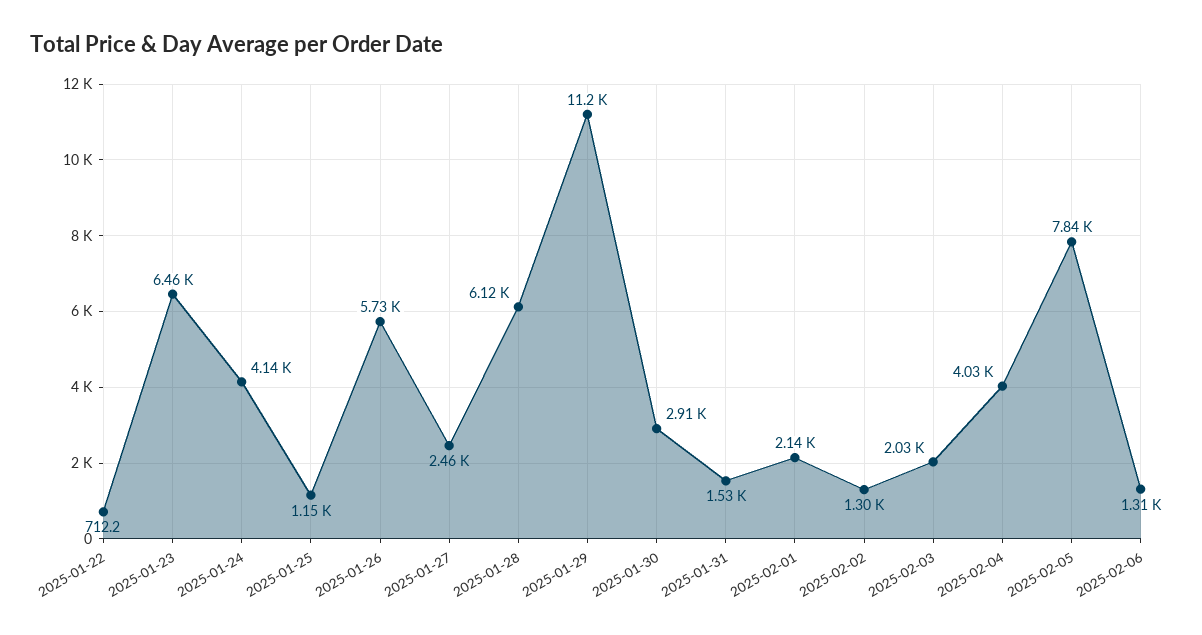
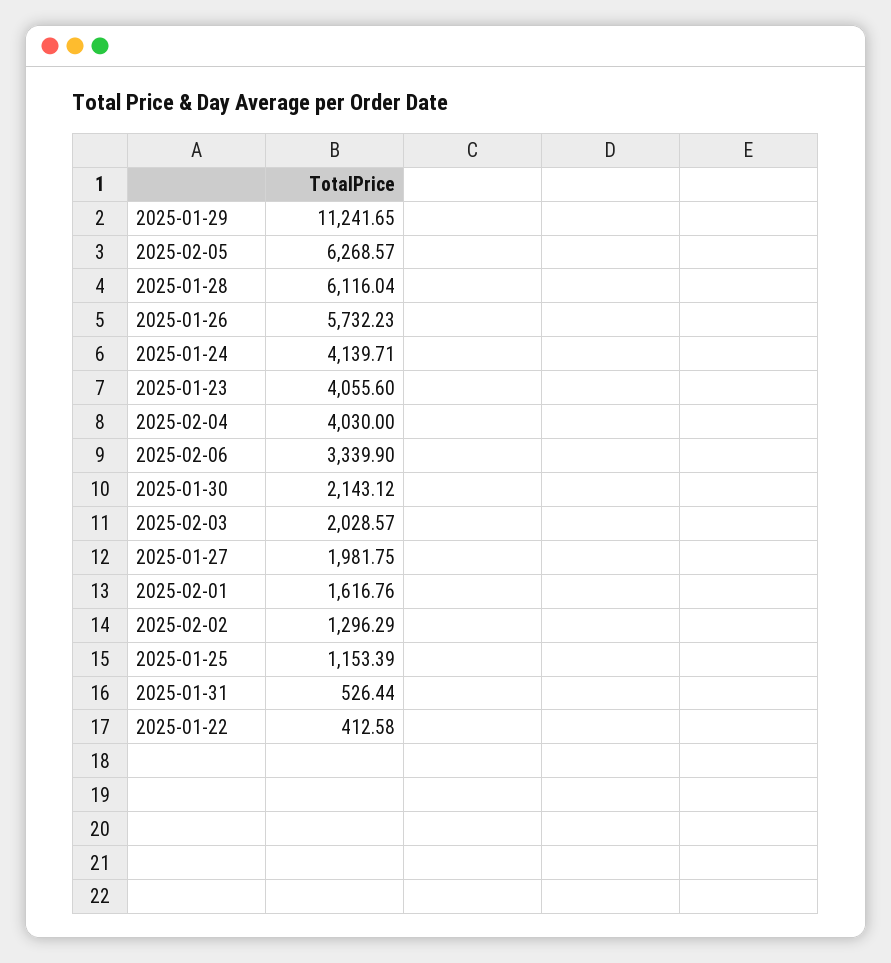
  {
-   "2025-01-22": 712.2,
+   "2025-01-22": 412.58,
-   "2025-01-23": 6460,
+   "2025-01-23": 4055.6,
    "2025-01-24": 4139.71,
    "2025-01-25": 1153.39,
    "2025-01-26": 5732.23,
-   "2025-01-27": 2460,
+   "2025-01-27": 1981.75,
    "2025-01-28": 6116.04,
    "2025-01-29": 11241.65,
-   "2025-01-30": 2910,
+   "2025-01-30": 2143.12,
-   "2025-01-31": 1530,
+   "2025-01-31": 526.44,
-   "2025-02-01": 2140,
+   "2025-02-01": 1616.76,
    "2025-02-02": 1296.29,
    "2025-02-03": 2028.57,
    "2025-02-04": 4030,
-   "2025-02-05": 7840,
+   "2025-02-05": 6268.57,
-   "2025-02-06": 1310
+   "2025-02-06": 3339.9
  }

